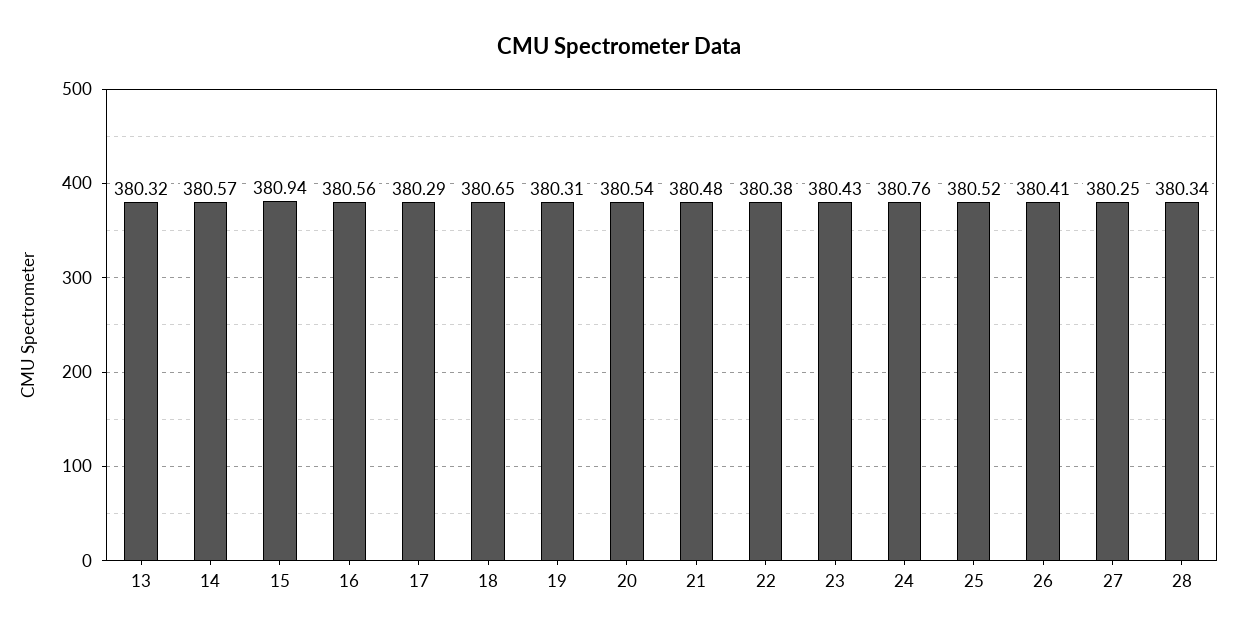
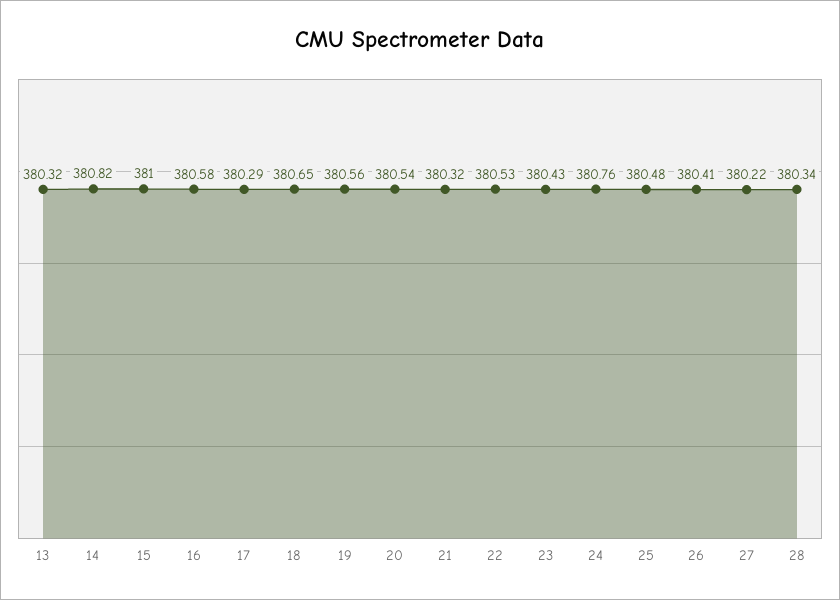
  {
    "13": 380.32,
-   "14": 380.57,
+   "14": 380.82,
-   "15": 380.94,
+   "15": 381,
-   "16": 380.56,
+   "16": 380.58,
    "17": 380.29,
    "18": 380.65,
-   "19": 380.31,
+   "19": 380.56,
    "20": 380.54,
-   "21": 380.48,
+   "21": 380.32,
-   "22": 380.38,
+   "22": 380.53,
    "23": 380.43,
    "24": 380.76,
-   "25": 380.52,
+   "25": 380.48,
    "26": 380.41,
-   "27": 380.25,
+   "27": 380.22,
    "28": 380.34
  }

